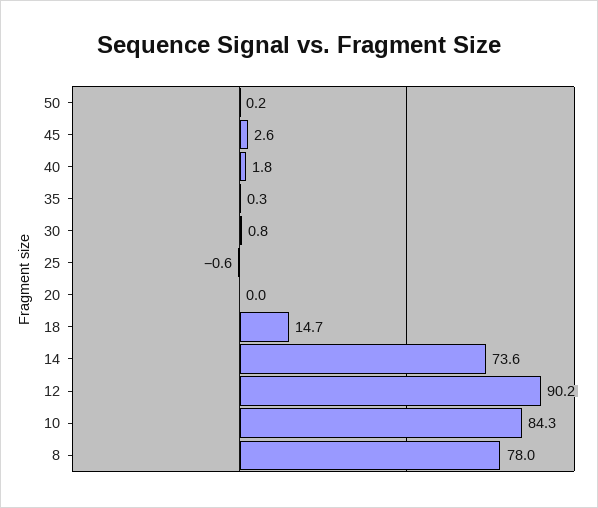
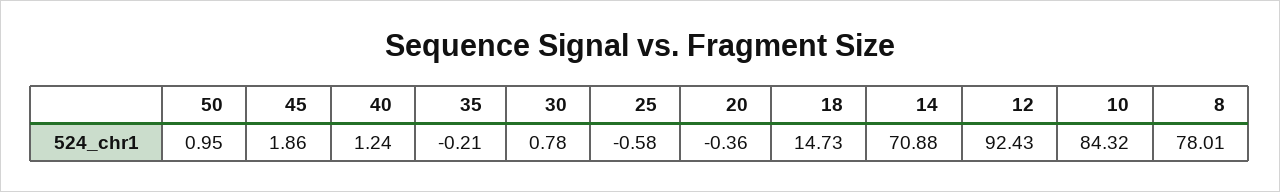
  {
-   "50": 0.2,
+   "50": 0.95,
-   "45": 2.6,
+   "45": 1.86,
-   "40": 1.8,
+   "40": 1.24,
-   "35": 0.3,
+   "35": -0.21,
    "30": 0.78,
    "25": -0.58,
-   "20": 0,
+   "20": -0.36,
    "18": 14.73,
-   "14": 73.6,
+   "14": 70.88,
-   "12": 90.2,
+   "12": 92.43,
    "10": 84.32,
    "8": 78.01
  }

